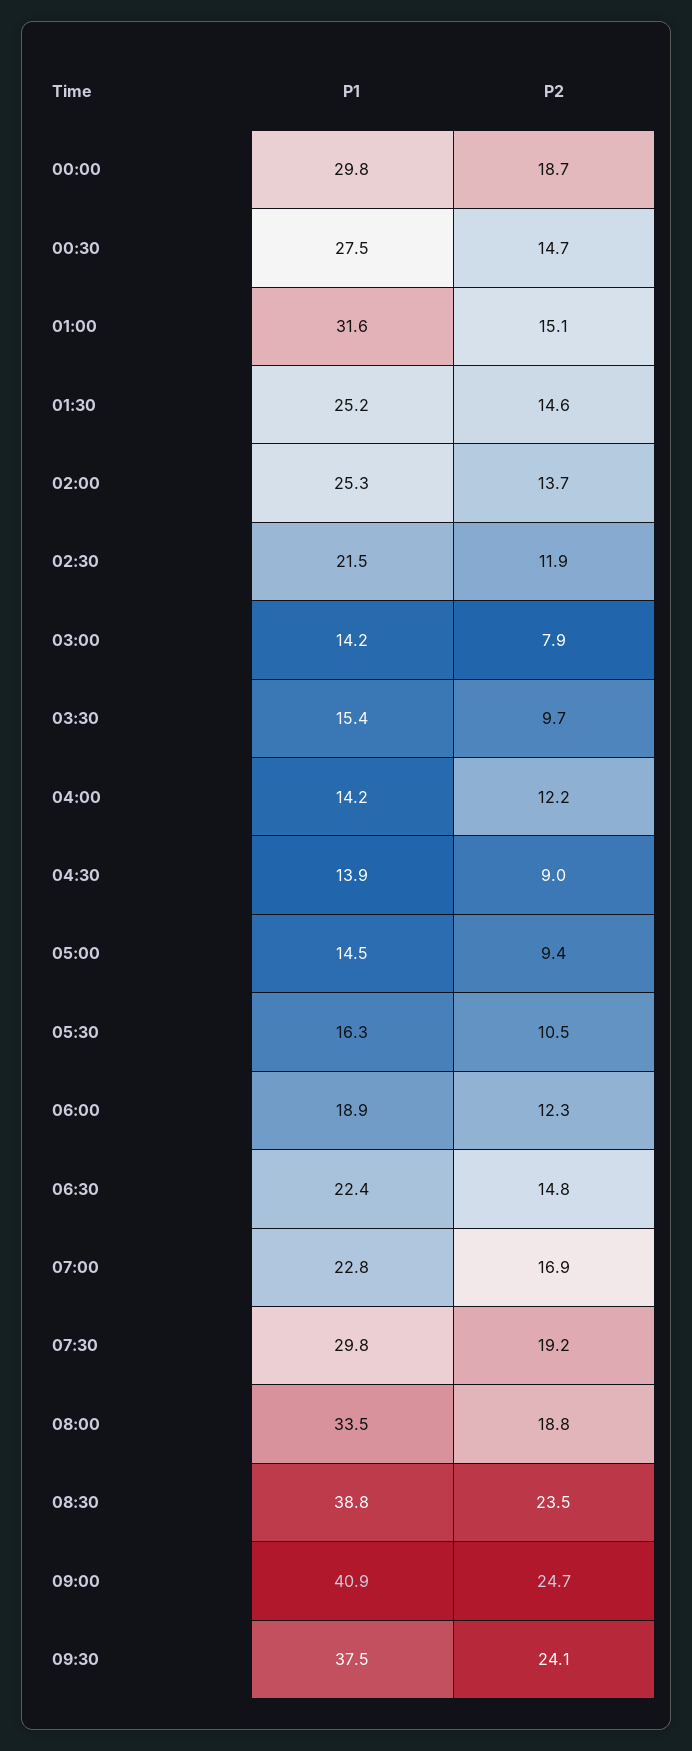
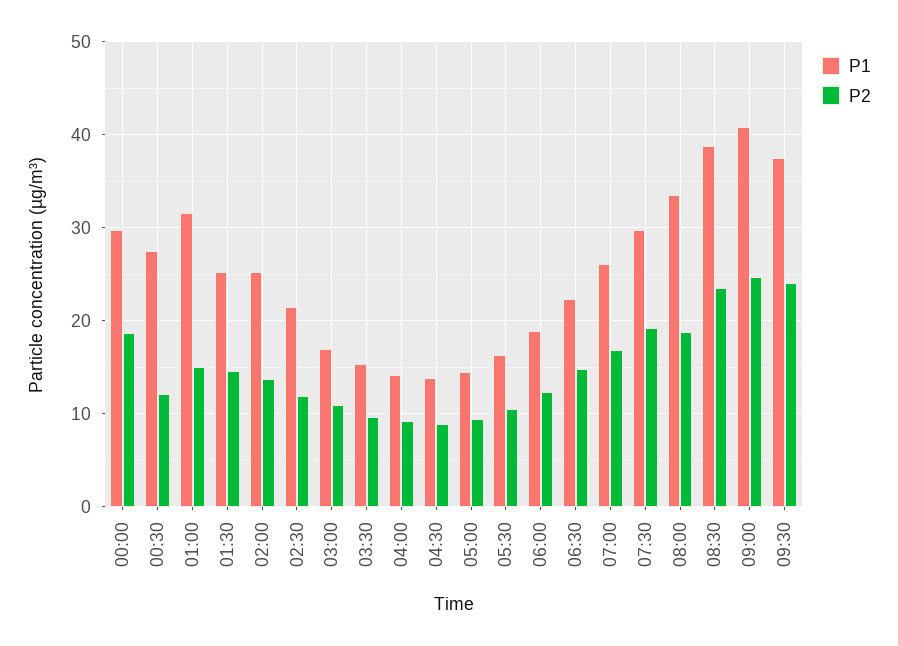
  {
    "P1": {
      "00:00": 29.8,
      "00:30": 27.5,
      "01:00": 31.6,
      "01:30": 25.2,
      "02:00": 25.3,
      "02:30": 21.5,
-     "03:00": 14.2,
+     "03:00": 17,
      "03:30": 15.4,
      "04:00": 14.2,
      "04:30": 13.9,
      "05:00": 14.5,
      "05:30": 16.3,
      "06:00": 18.9,
      "06:30": 22.4,
-     "07:00": 22.8,
+     "07:00": 26,
      "07:30": 29.8,
      "08:00": 33.5,
      "08:30": 38.8,
      "09:00": 40.9,
      "09:30": 37.5
    },
    "P2": {
      "00:00": 18.7,
-     "00:30": 14.7,
+     "00:30": 12,
      "01:00": 15.1,
      "01:30": 14.6,
      "02:00": 13.7,
      "02:30": 11.9,
-     "03:00": 7.9,
+     "03:00": 11,
      "03:30": 9.7,
-     "04:00": 12.2,
+     "04:00": 9,
      "04:30": 9,
      "05:00": 9.4,
      "05:30": 10.5,
      "06:00": 12.3,
      "06:30": 14.8,
      "07:00": 16.9,
      "07:30": 19.2,
      "08:00": 18.8,
      "08:30": 23.5,
      "09:00": 24.7,
      "09:30": 24.1
    }
  }

